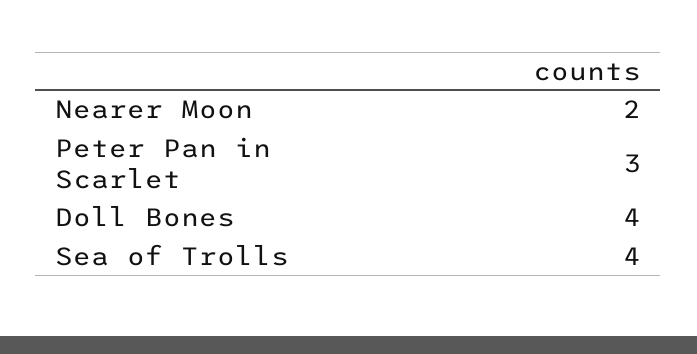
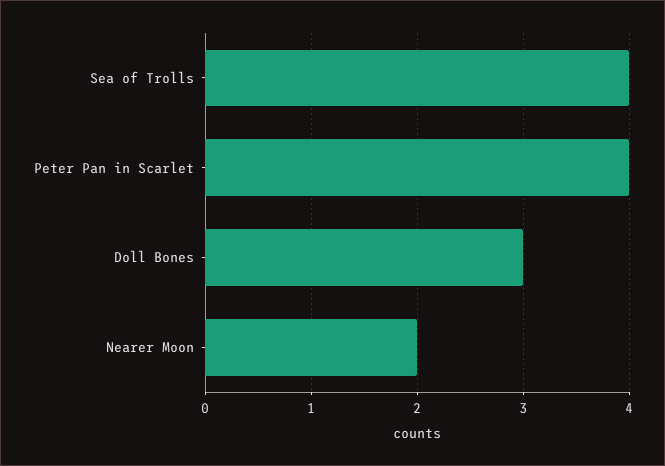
  {
    "Nearer Moon": 2,
-   "Peter Pan in Scarlet": 3,
+   "Peter Pan in Scarlet": 4,
-   "Doll Bones": 4,
+   "Doll Bones": 3,
    "Sea of Trolls": 4
  }

